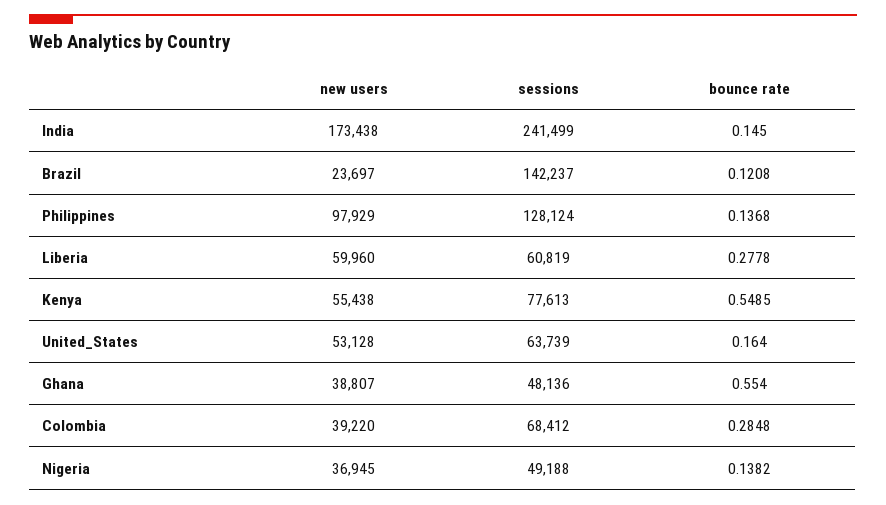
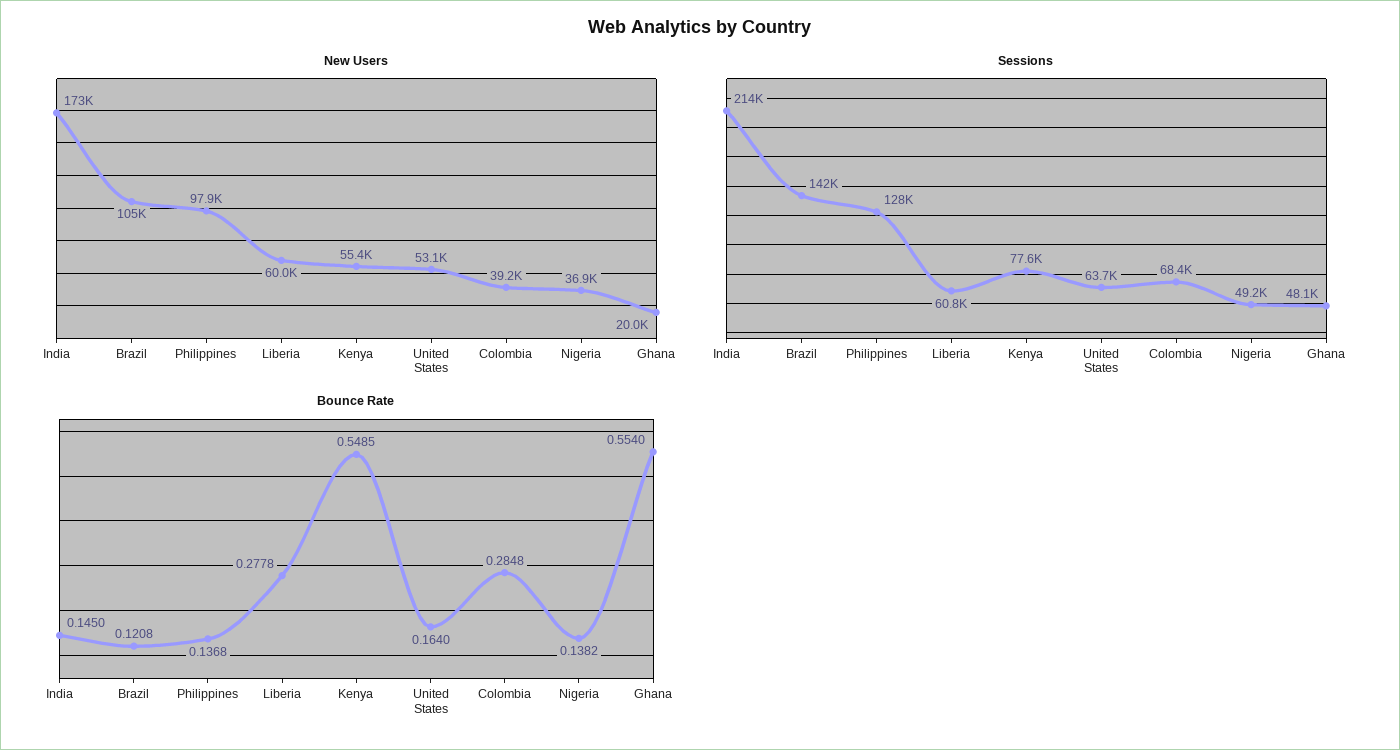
  {
    "new users": {
      "India": 173438,
-     "Brazil": 23697,
+     "Brazil": 105000,
      "Philippines": 97929,
      "Liberia": 59960,
      "Kenya": 55438,
      "United_States": 53128,
-     "Ghana": 38807,
+     "Ghana": 20000,
      "Colombia": 39220,
      "Nigeria": 36945
    },
    "sessions": {
-     "India": 241499,
+     "India": 214000,
      "Brazil": 142237,
      "Philippines": 128124,
      "Liberia": 60819,
      "Kenya": 77613,
      "United_States": 63739,
      "Ghana": 48136,
      "Colombia": 68412,
      "Nigeria": 49188
    },
    "bounce rate": {
      "India": 0.145,
      "Brazil": 0.1208,
      "Philippines": 0.1368,
      "Liberia": 0.2778,
      "Kenya": 0.5485,
      "United_States": 0.164,
      "Ghana": 0.554,
      "Colombia": 0.2848,
      "Nigeria": 0.1382
    }
  }

